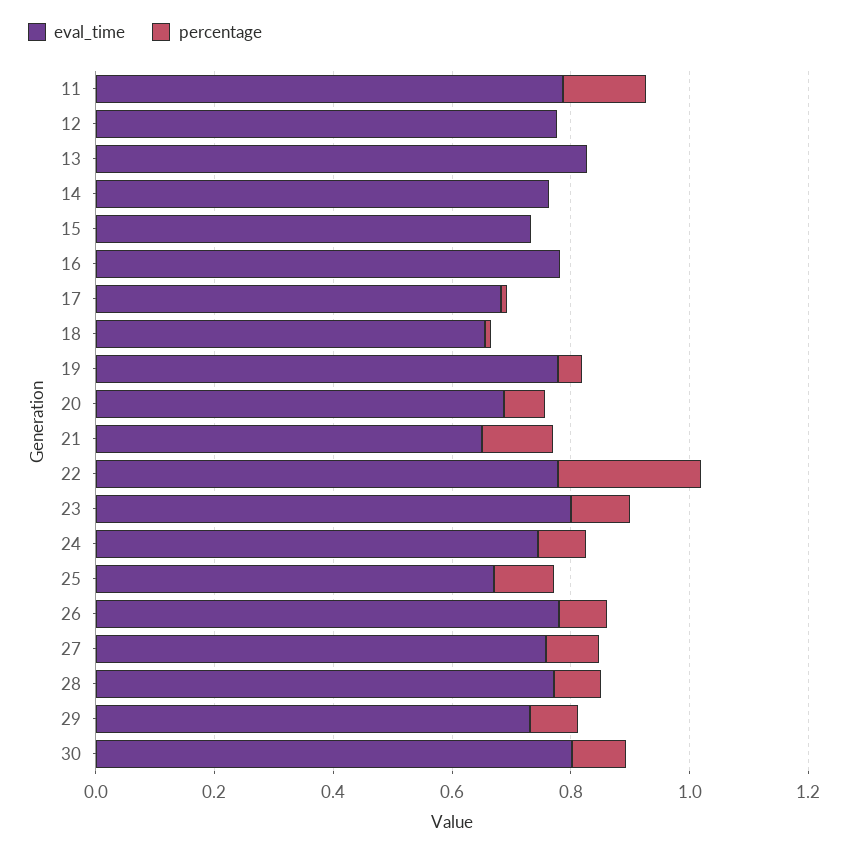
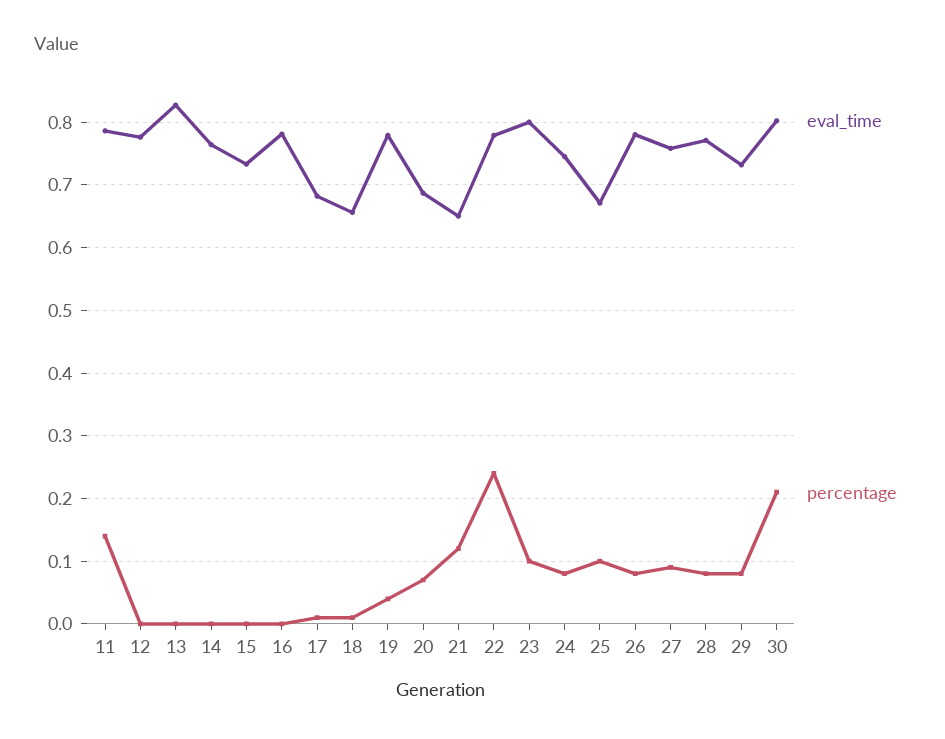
  {
    "eval_time": {
      "11": 0.79,
      "12": 0.78,
      "13": 0.83,
      "14": 0.76,
      "15": 0.73,
      "16": 0.78,
      "17": 0.68,
      "18": 0.66,
      "19": 0.78,
      "20": 0.69,
      "21": 0.65,
      "22": 0.78,
      "23": 0.8,
      "24": 0.75,
      "25": 0.67,
      "26": 0.78,
      "27": 0.76,
      "28": 0.77,
      "29": 0.73,
      "30": 0.8
    },
    "percentage": {
      "11": 0.14,
      "12": 0,
      "13": 0,
      "14": 0,
      "15": 0,
      "16": 0,
      "17": 0.01,
      "18": 0.01,
      "19": 0.04,
      "20": 0.07,
      "21": 0.12,
      "22": 0.24,
      "23": 0.1,
      "24": 0.08,
      "25": 0.1,
      "26": 0.08,
      "27": 0.09,
      "28": 0.08,
      "29": 0.08,
-     "30": 0.1
+     "30": 0.21
    }
  }

